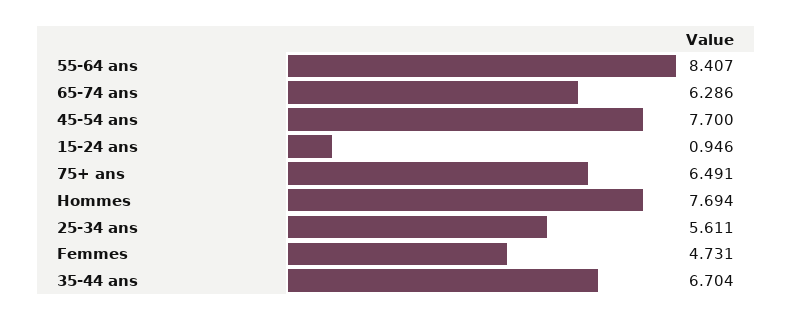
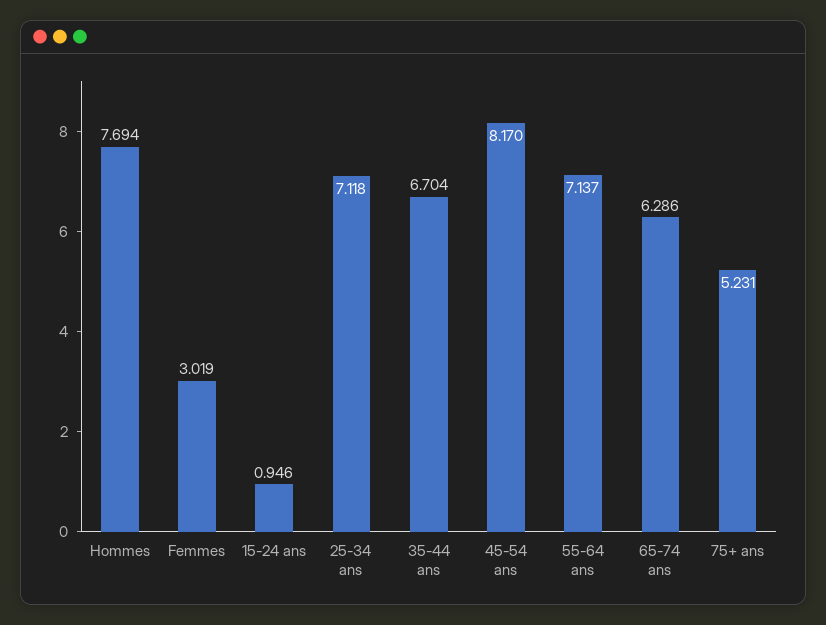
  {
-   "55-64 ans": 8.407,
+   "55-64 ans": 7.137,
    "65-74 ans": 6.286,
-   "45-54 ans": 7.7,
+   "45-54 ans": 8.17,
    "15-24 ans": 0.946,
-   "75+ ans": 6.491,
+   "75+ ans": 5.231,
    "Hommes": 7.694,
-   "25-34 ans": 5.611,
+   "25-34 ans": 7.118,
-   "Femmes": 4.731,
+   "Femmes": 3.019,
    "35-44 ans": 6.704
  }

